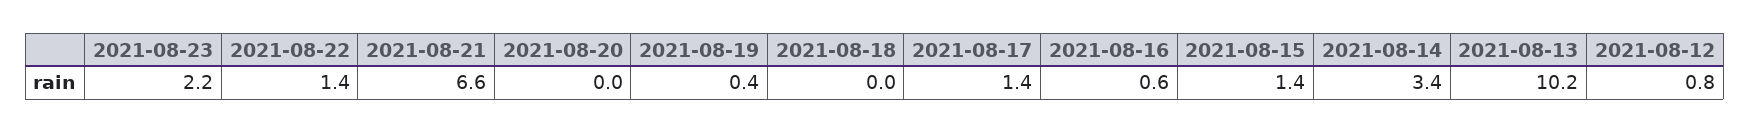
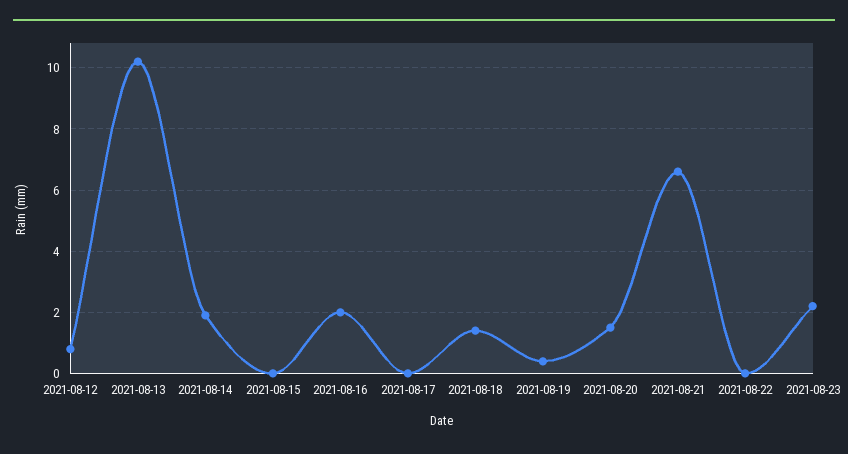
  {
    "2021-08-23": 2.2,
-   "2021-08-22": 1.4,
+   "2021-08-22": 0,
    "2021-08-21": 6.6,
-   "2021-08-20": 0,
+   "2021-08-20": 1.5,
    "2021-08-19": 0.4,
-   "2021-08-18": 0,
+   "2021-08-18": 1.5,
-   "2021-08-17": 1.4,
+   "2021-08-17": 0,
-   "2021-08-16": 0.6,
+   "2021-08-16": 2,
-   "2021-08-15": 1.4,
+   "2021-08-15": 0,
-   "2021-08-14": 3.4,
+   "2021-08-14": 2,
    "2021-08-13": 10.2,
    "2021-08-12": 0.8
  }

